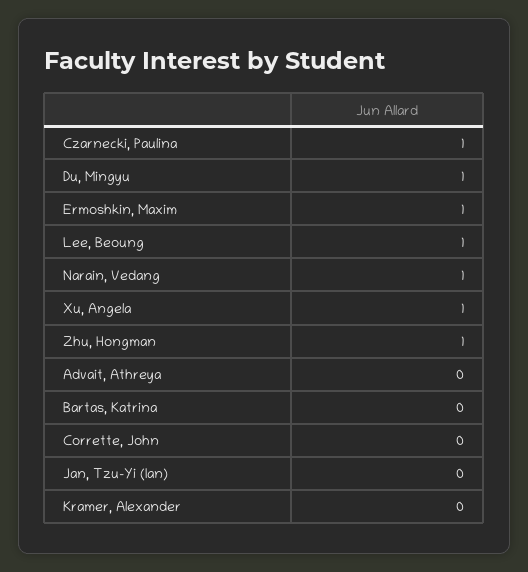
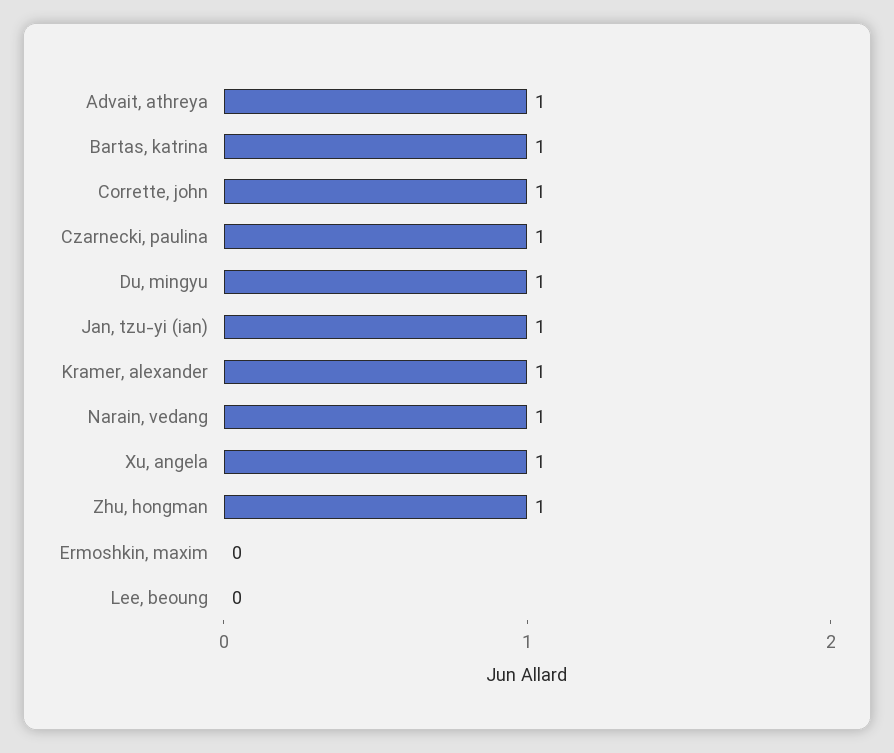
  {
    "Czarnecki, Paulina": 1,
    "Du, Mingyu": 1,
-   "Ermoshkin, Maxim": 1,
+   "Ermoshkin, Maxim": 0,
-   "Lee, Beoung": 1,
+   "Lee, Beoung": 0,
    "Narain, Vedang": 1,
    "Xu, Angela": 1,
    "Zhu, Hongman": 1,
-   "Advait, Athreya": 0,
+   "Advait, Athreya": 1,
-   "Bartas, Katrina": 0,
+   "Bartas, Katrina": 1,
-   "Corrette, John": 0,
+   "Corrette, John": 1,
-   "Jan, Tzu-Yi (Ian)": 0,
+   "Jan, Tzu-Yi (Ian)": 1,
-   "Kramer, Alexander": 0
+   "Kramer, Alexander": 1
  }

